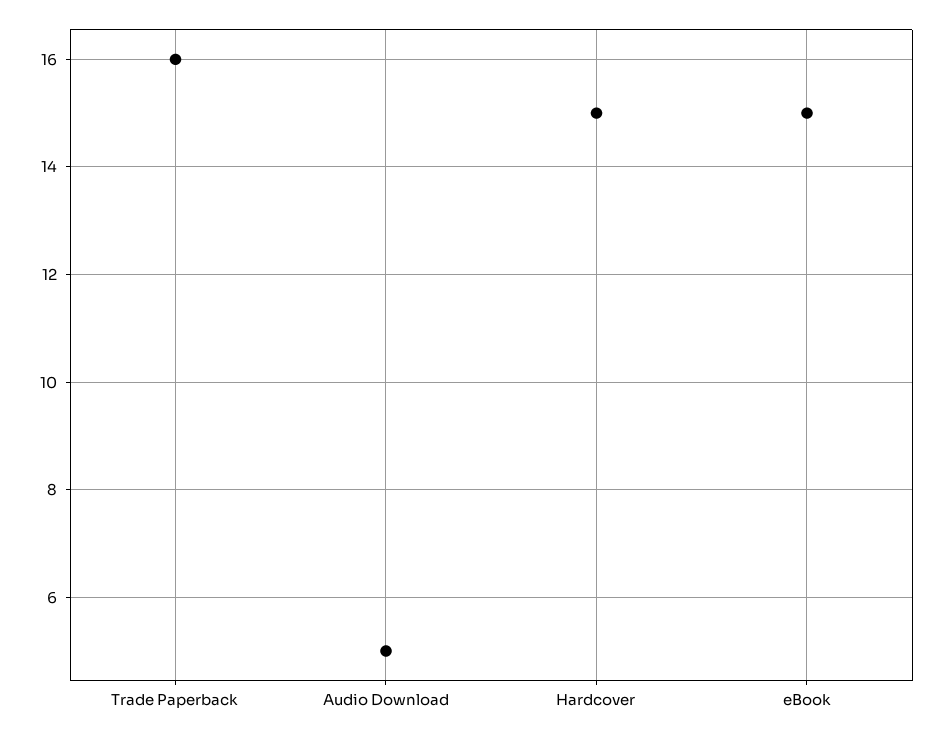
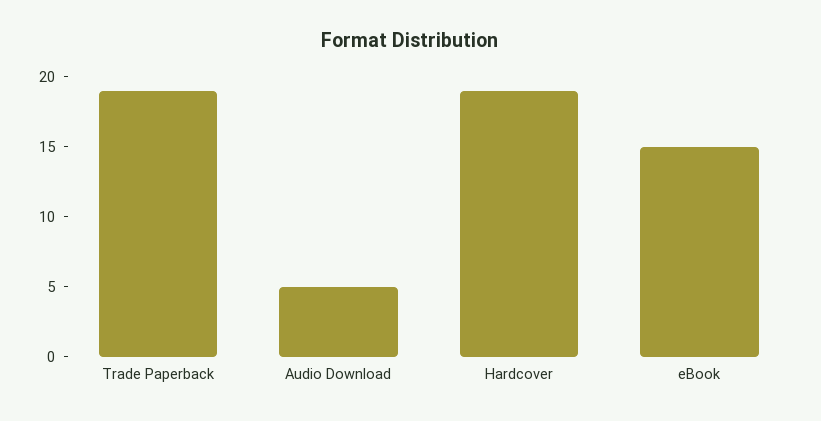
  {
-   "Trade Paperback": 16,
+   "Trade Paperback": 19,
    "Audio Download": 5,
-   "Hardcover": 15,
+   "Hardcover": 19,
    "eBook": 15
  }

